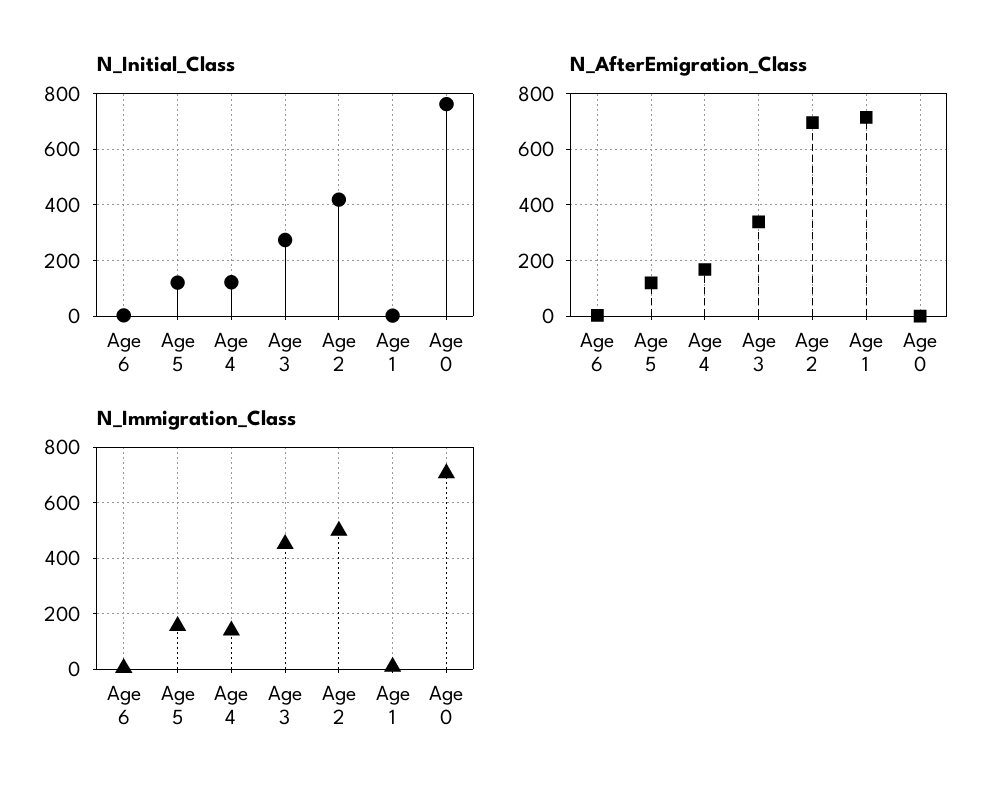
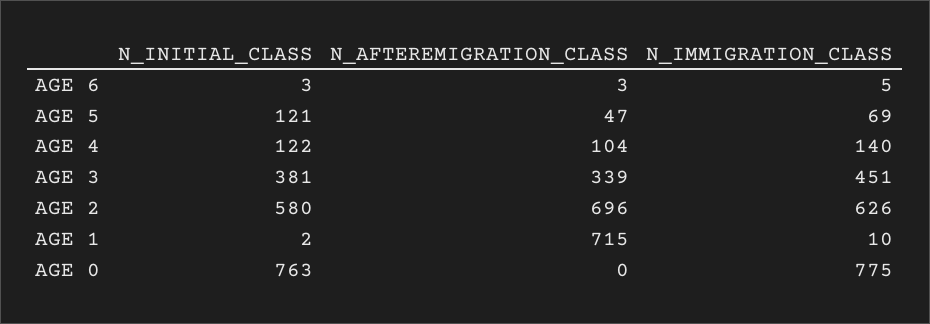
  {
    "N_Initial_Class": {
      "Age 6": 3,
      "Age 5": 121,
      "Age 4": 122,
-     "Age 3": 275,
+     "Age 3": 381,
-     "Age 2": 425,
+     "Age 2": 580,
      "Age 1": 2,
      "Age 0": 763
    },
    "N_AfterEmigration_Class": {
      "Age 6": 3,
-     "Age 5": 125,
+     "Age 5": 47,
-     "Age 4": 175,
+     "Age 4": 104,
      "Age 3": 339,
      "Age 2": 696,
      "Age 1": 715,
      "Age 0": 0
    },
    "N_Immigration_Class": {
      "Age 6": 5,
-     "Age 5": 150,
+     "Age 5": 69,
      "Age 4": 140,
      "Age 3": 451,
-     "Age 2": 500,
+     "Age 2": 626,
      "Age 1": 10,
-     "Age 0": 700
+     "Age 0": 775
    }
  }

